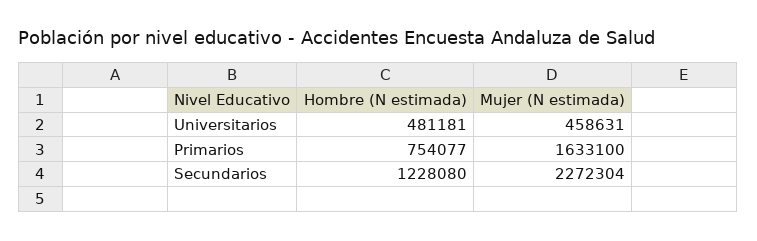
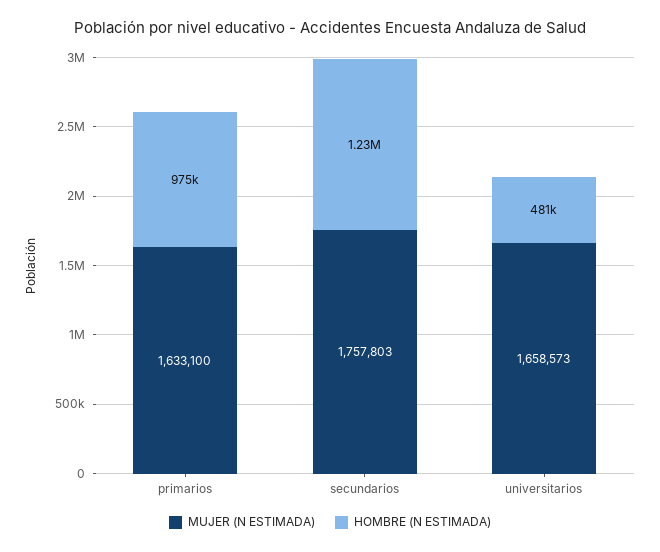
  {
    "Hombre (N estimada)": {
      "Universitarios": 481181,
-     "Primarios": 754077,
+     "Primarios": 975000,
      "Secundarios": 1228080
    },
    "Mujer (N estimada)": {
-     "Universitarios": 458631,
+     "Universitarios": 1658573,
      "Primarios": 1633100,
-     "Secundarios": 2272304
+     "Secundarios": 1757803
    }
  }

